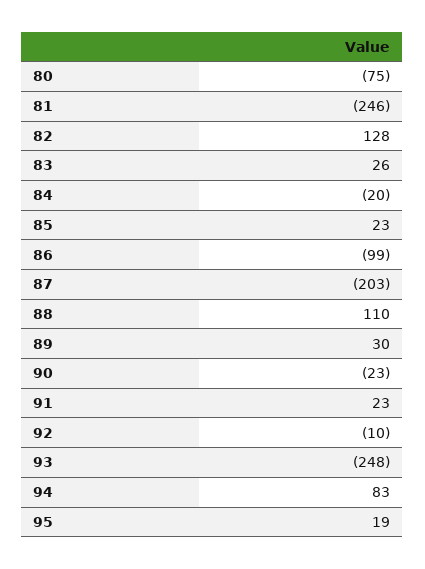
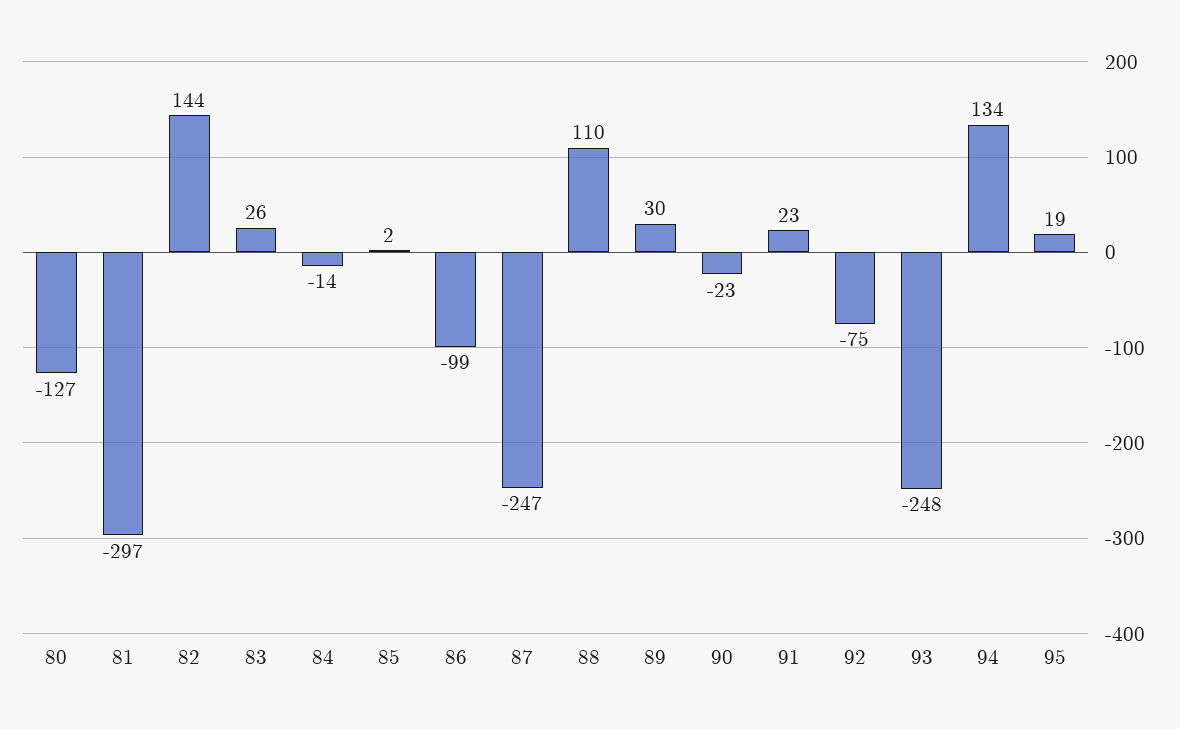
  {
-   "80": -75,
+   "80": -127,
-   "81": -246,
+   "81": -297,
-   "82": 128,
+   "82": 144,
    "83": 26,
-   "84": -20,
+   "84": -14,
-   "85": 23,
+   "85": 2,
    "86": -99,
-   "87": -203,
+   "87": -247,
    "88": 110,
    "89": 30,
    "90": -23,
    "91": 23,
-   "92": -10,
+   "92": -75,
    "93": -248,
-   "94": 83,
+   "94": 134,
    "95": 19
  }

